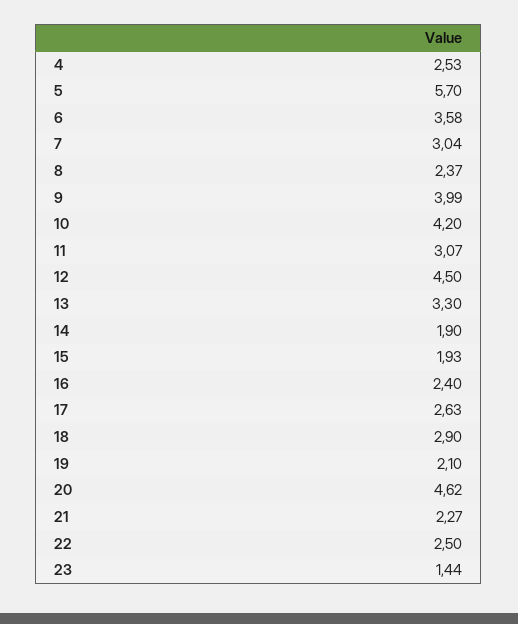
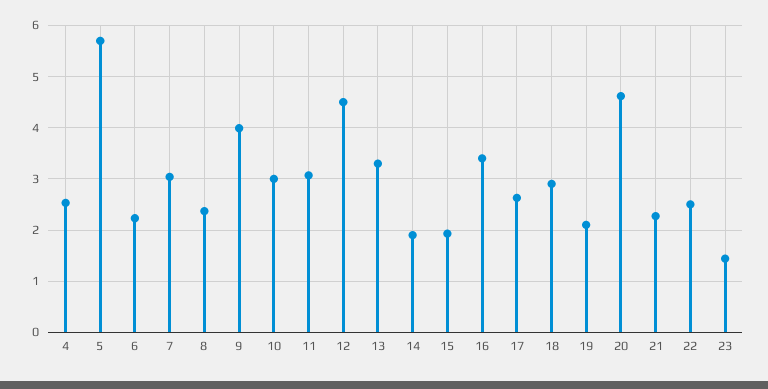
  {
    "4": 2.53,
    "5": 5.7,
-   "6": 3.58,
+   "6": 2.2,
    "7": 3.04,
    "8": 2.37,
    "9": 3.99,
-   "10": 4.2,
+   "10": 3,
    "11": 3.07,
    "12": 4.5,
    "13": 3.3,
    "14": 1.9,
    "15": 1.93,
-   "16": 2.4,
+   "16": 3.4,
    "17": 2.63,
    "18": 2.9,
    "19": 2.1,
    "20": 4.62,
    "21": 2.27,
    "22": 2.5,
    "23": 1.44
  }

